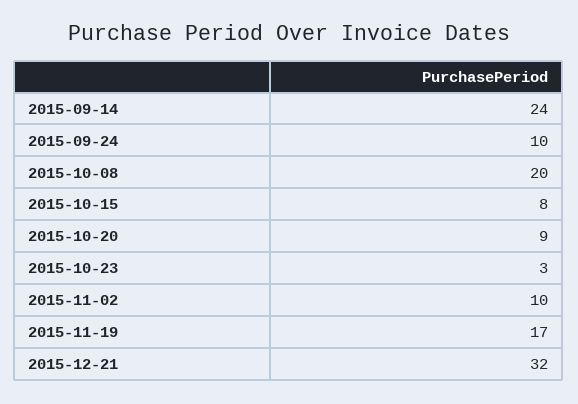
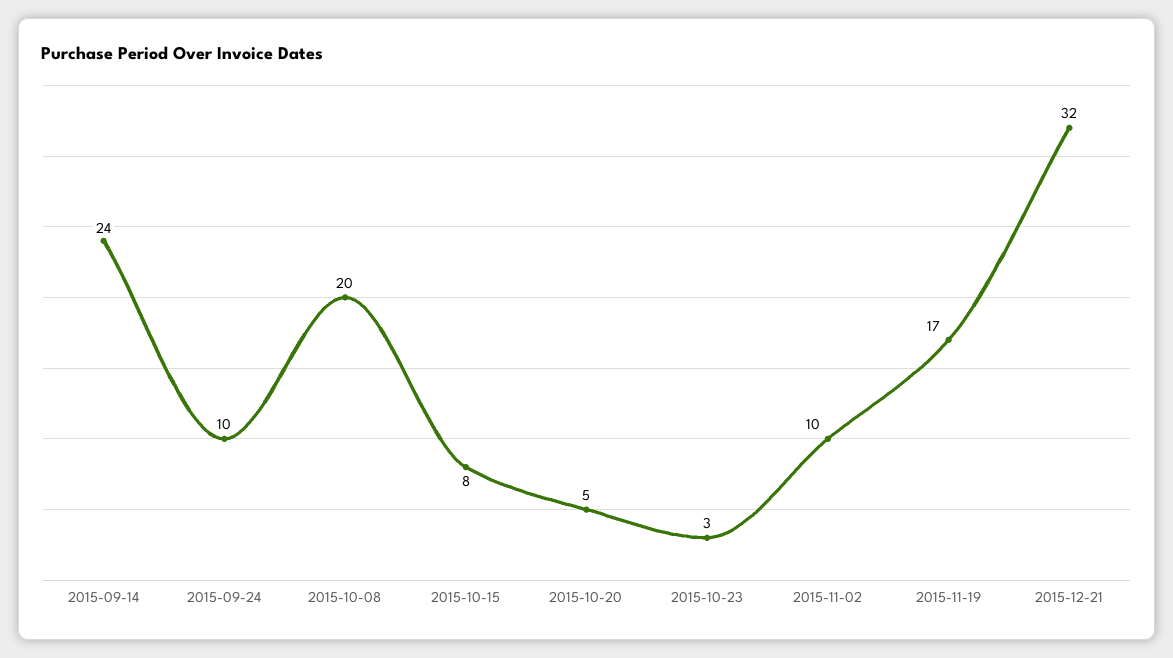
  {
    "2015-09-14": 24,
    "2015-09-24": 10,
    "2015-10-08": 20,
    "2015-10-15": 8,
-   "2015-10-20": 9,
+   "2015-10-20": 5,
    "2015-10-23": 3,
    "2015-11-02": 10,
    "2015-11-19": 17,
    "2015-12-21": 32
  }

